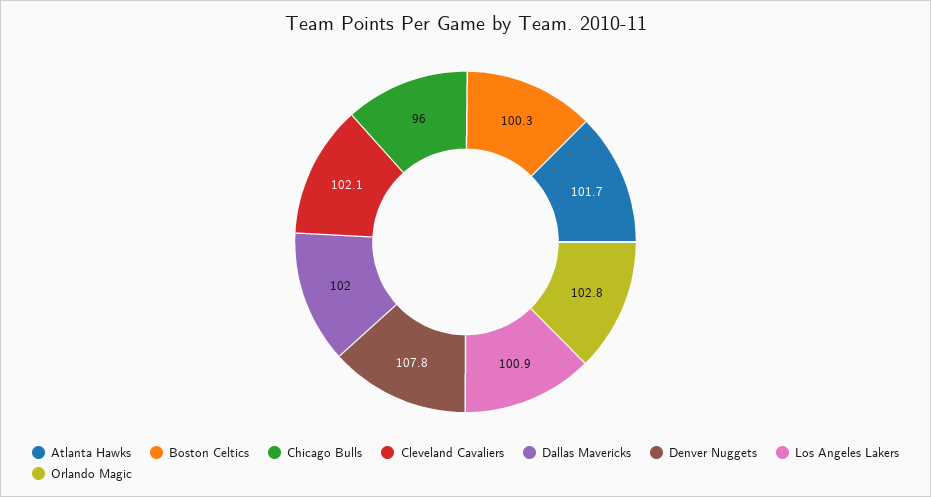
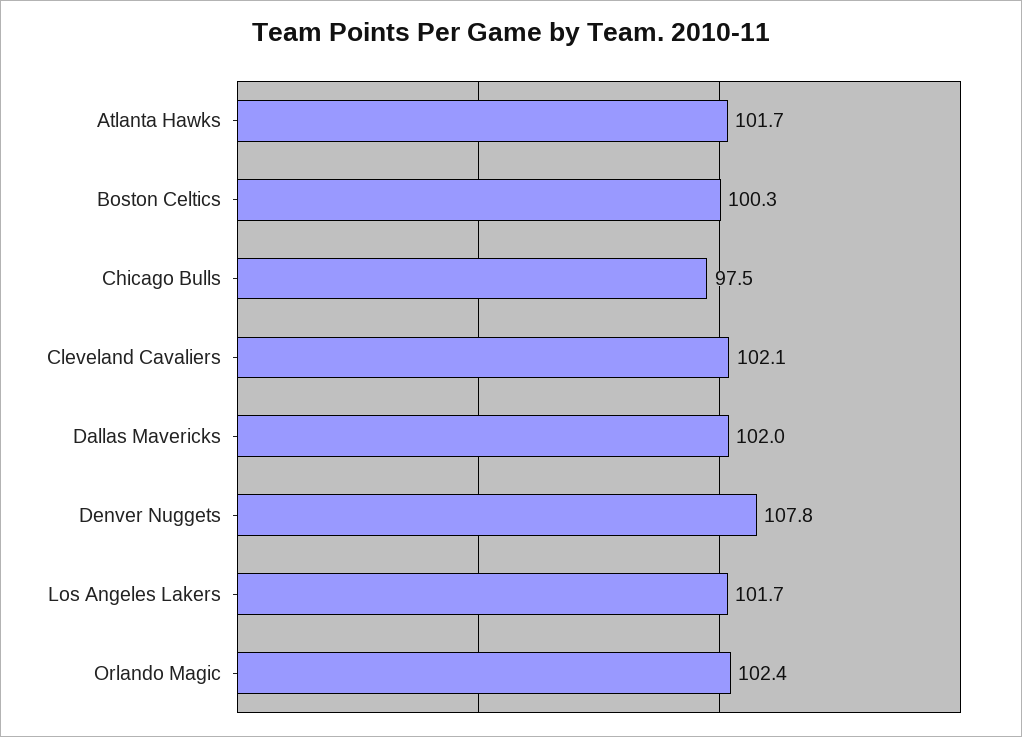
  {
    "Atlanta Hawks": 101.7,
    "Boston Celtics": 100.3,
-   "Chicago Bulls": 96,
+   "Chicago Bulls": 97.5,
    "Cleveland Cavaliers": 102.1,
    "Dallas Mavericks": 102,
    "Denver Nuggets": 107.8,
-   "Los Angeles Lakers": 100.9,
+   "Los Angeles Lakers": 101.7,
-   "Orlando Magic": 102.8
+   "Orlando Magic": 102.4
  }

